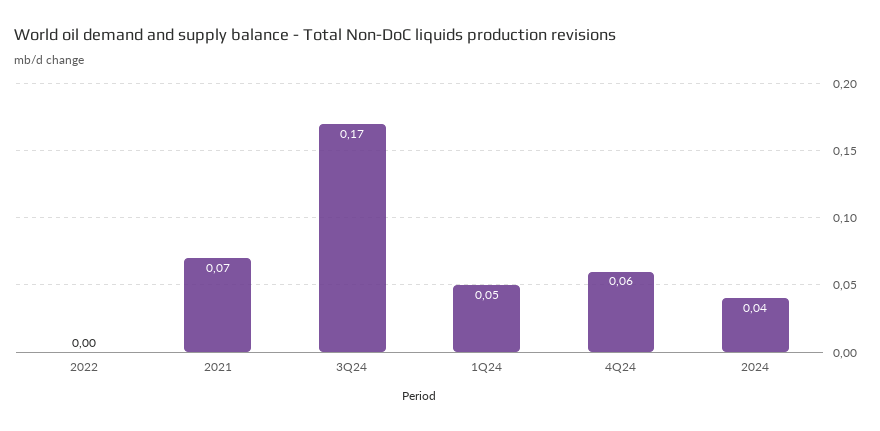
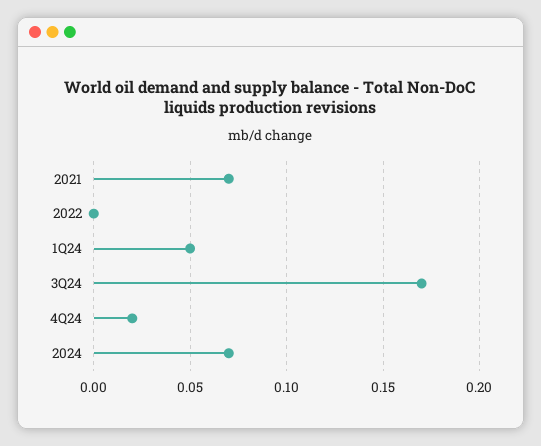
  {
    "2022": 0,
    "2021": 0.07,
    "3Q24": 0.17,
    "1Q24": 0.05,
-   "4Q24": 0.06,
+   "4Q24": 0.02,
-   "2024": 0.04
+   "2024": 0.07
  }

